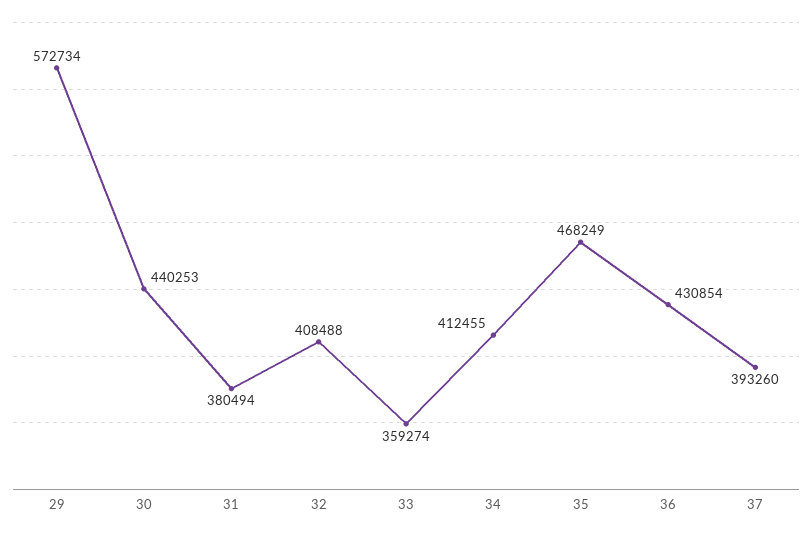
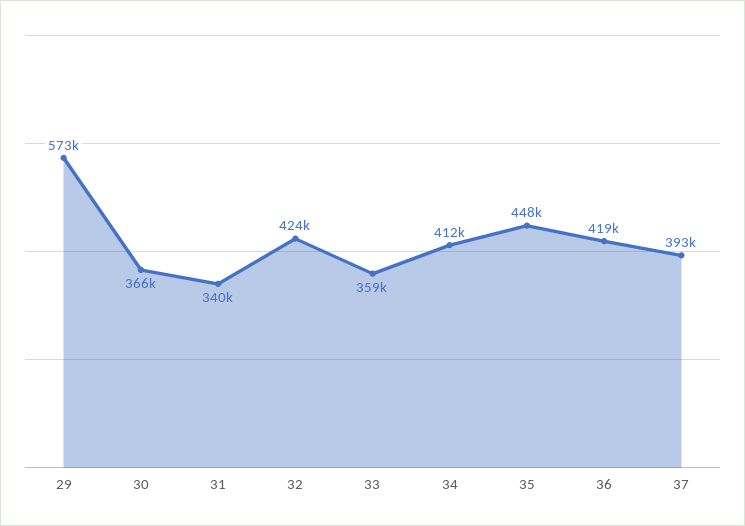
  {
    "29": 572734,
-   "30": 440253,
+   "30": 366000,
-   "31": 380494,
+   "31": 340000,
-   "32": 408488,
+   "32": 424000,
    "33": 359274,
    "34": 412455,
-   "35": 468249,
+   "35": 448000,
-   "36": 430854,
+   "36": 419000,
    "37": 393260
  }

